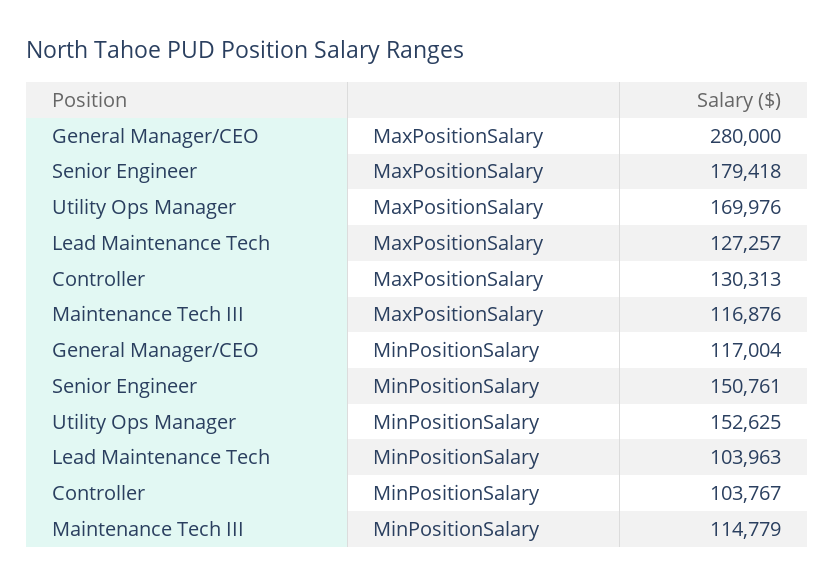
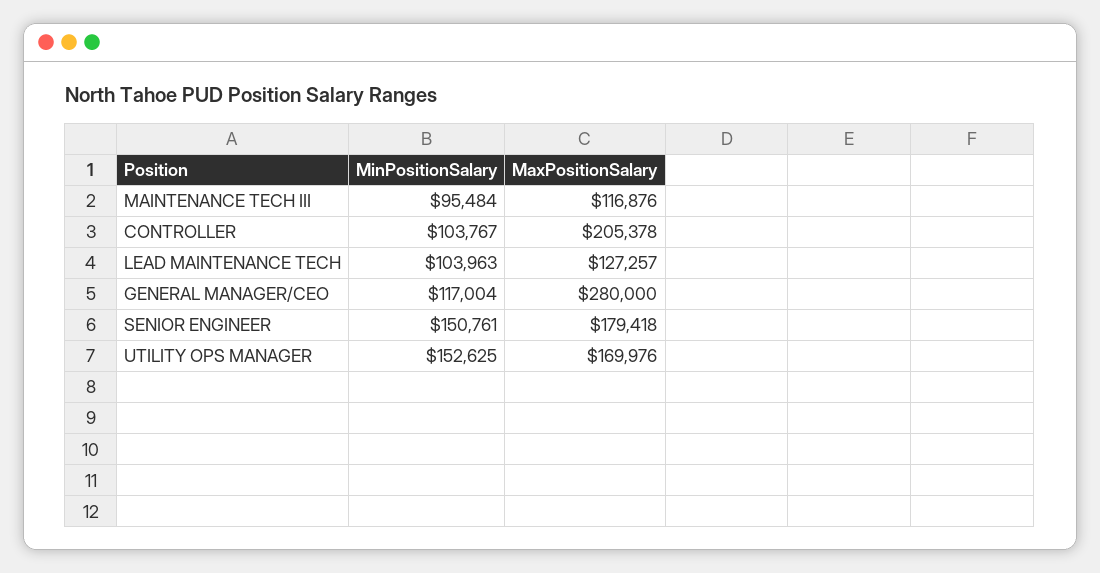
  {
    "General Manager/CEO": {
      "MaxPositionSalary": 280000,
      "MinPositionSalary": 117004
    },
    "Senior Engineer": {
      "MaxPositionSalary": 179418,
      "MinPositionSalary": 150761
    },
    "Utility Ops Manager": {
      "MaxPositionSalary": 169976,
      "MinPositionSalary": 152625
    },
    "Lead Maintenance Tech": {
      "MaxPositionSalary": 127257,
      "MinPositionSalary": 103963
    },
    "Controller": {
-     "MaxPositionSalary": 130313,
+     "MaxPositionSalary": 205378,
      "MinPositionSalary": 103767
    },
    "Maintenance Tech III": {
      "MaxPositionSalary": 116876,
-     "MinPositionSalary": 114779
+     "MinPositionSalary": 95484
    }
  }

